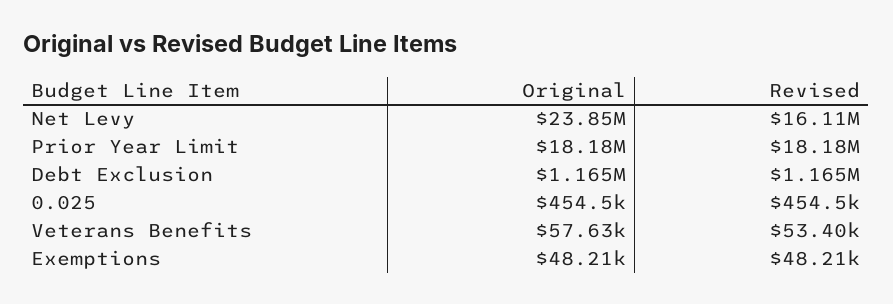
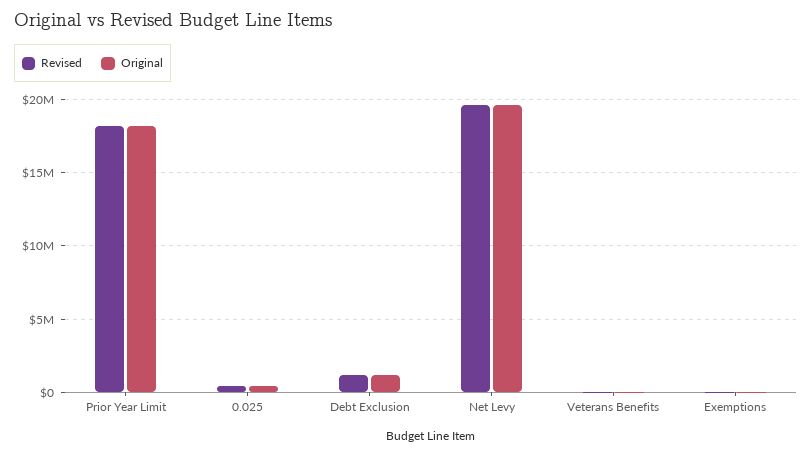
  {
    "Original": {
-     "Net Levy": 23850000,
+     "Net Levy": 19500000,
      "Prior Year Limit": 18180000,
      "Debt Exclusion": 1165000,
      "0.025": 454500,
      "Veterans Benefits": 57630,
      "Exemptions": 48210
    },
    "Revised": {
-     "Net Levy": 16110000,
+     "Net Levy": 19500000,
      "Prior Year Limit": 18180000,
      "Debt Exclusion": 1165000,
      "0.025": 454500,
      "Veterans Benefits": 53400,
      "Exemptions": 48210
    }
  }

